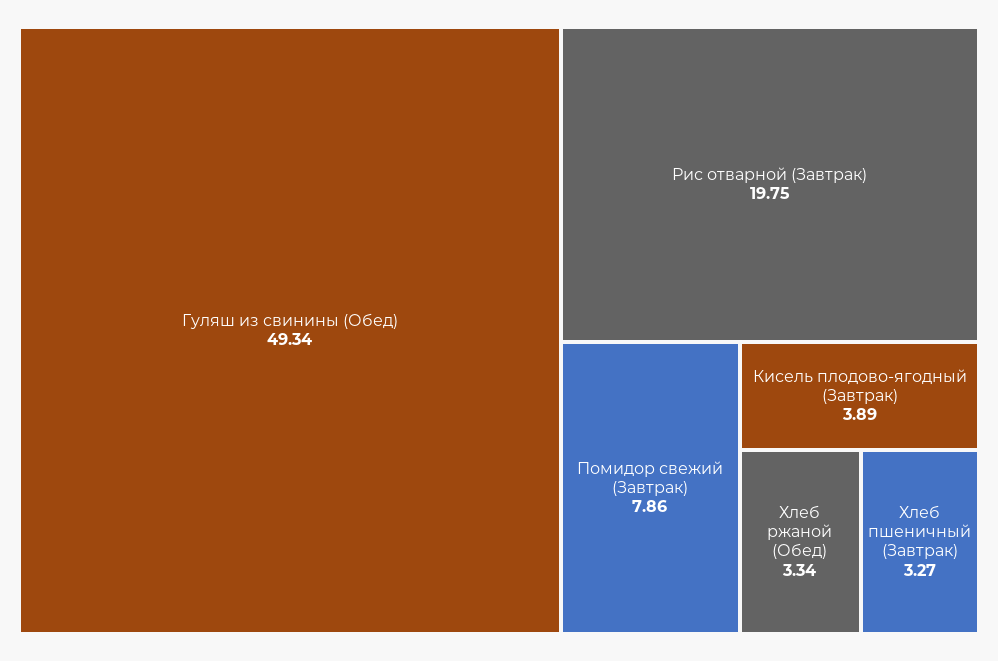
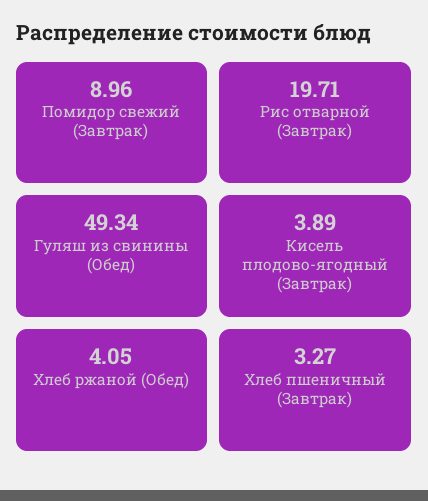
  {
    "Гуляш из свинины (Обед)": 49.34,
-   "Рис отварной (Завтрак)": 19.75,
+   "Рис отварной (Завтрак)": 19.71,
-   "Помидор свежий (Завтрак)": 7.86,
+   "Помидор свежий (Завтрак)": 8.96,
    "Кисель плодово-ягодный (Завтрак)": 3.89,
-   "Хлеб ржаной (Обед)": 3.34,
+   "Хлеб ржаной (Обед)": 4.05,
    "Хлеб пшеничный (Завтрак)": 3.27
  }

